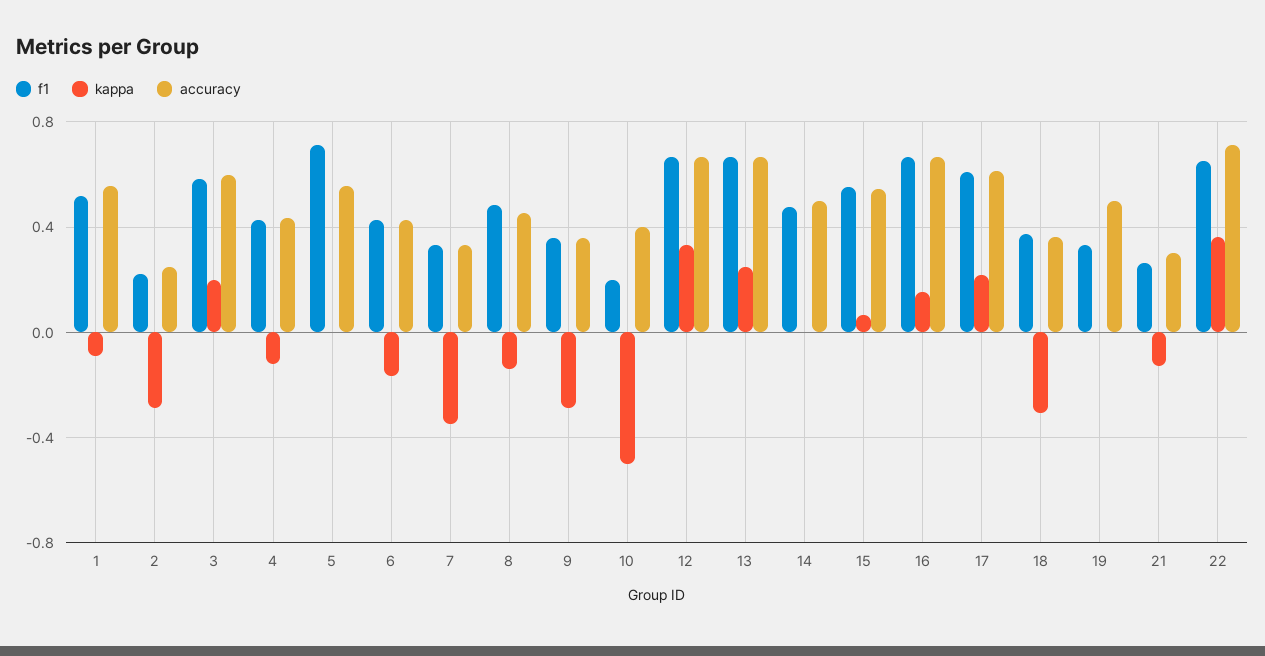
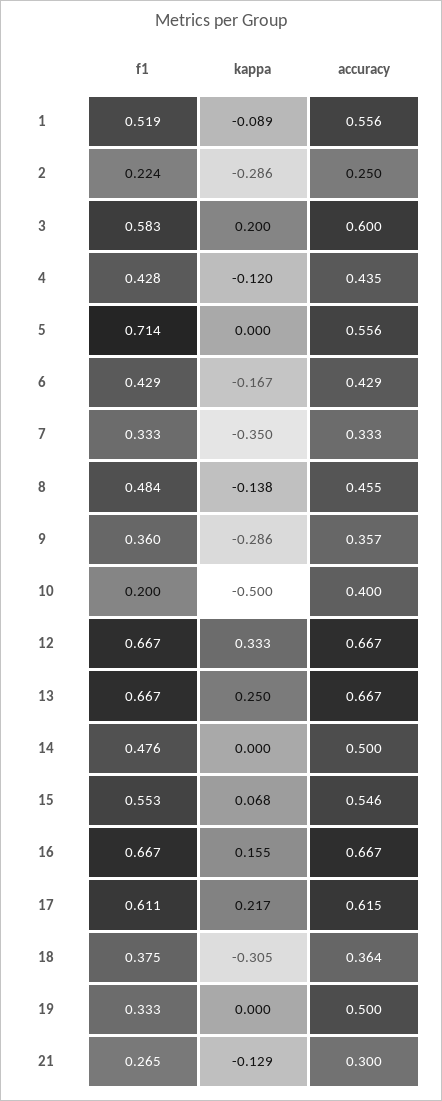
  {
    "f1": {
      "1": 0.519,
      "2": 0.224,
      "3": 0.583,
      "4": 0.428,
      "5": 0.714,
      "6": 0.429,
      "7": 0.333,
      "8": 0.484,
      "9": 0.36,
      "10": 0.2,
      "12": 0.667,
      "13": 0.667,
      "14": 0.476,
      "15": 0.553,
      "16": 0.667,
      "17": 0.611,
      "18": 0.375,
      "19": 0.333,
-     "21": 0.265,
+     "21": 0.265
-     "22": 0.65
    },
    "kappa": {
      "1": -0.089,
      "2": -0.286,
      "3": 0.2,
      "4": -0.12,
      "5": 0,
      "6": -0.167,
      "7": -0.35,
      "8": -0.138,
      "9": -0.286,
      "10": -0.5,
      "12": 0.333,
      "13": 0.25,
      "14": 0,
      "15": 0.068,
      "16": 0.155,
      "17": 0.217,
      "18": -0.305,
      "19": 0,
-     "21": -0.129,
+     "21": -0.129
-     "22": 0.35
    },
    "accuracy": {
      "1": 0.556,
      "2": 0.25,
      "3": 0.6,
      "4": 0.435,
      "5": 0.556,
      "6": 0.429,
      "7": 0.333,
      "8": 0.455,
      "9": 0.357,
      "10": 0.4,
      "12": 0.667,
      "13": 0.667,
      "14": 0.5,
      "15": 0.546,
      "16": 0.667,
      "17": 0.615,
      "18": 0.364,
      "19": 0.5,
-     "21": 0.3,
+     "21": 0.3
-     "22": 0.7
    }
  }

